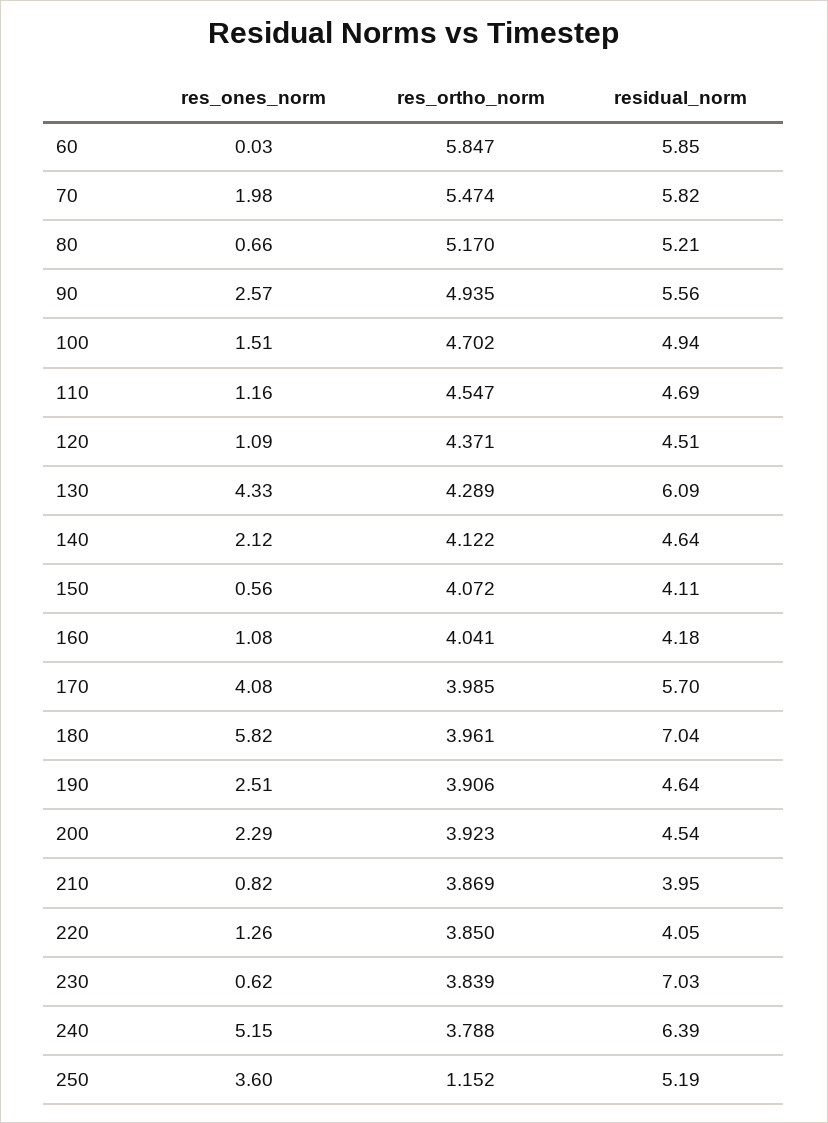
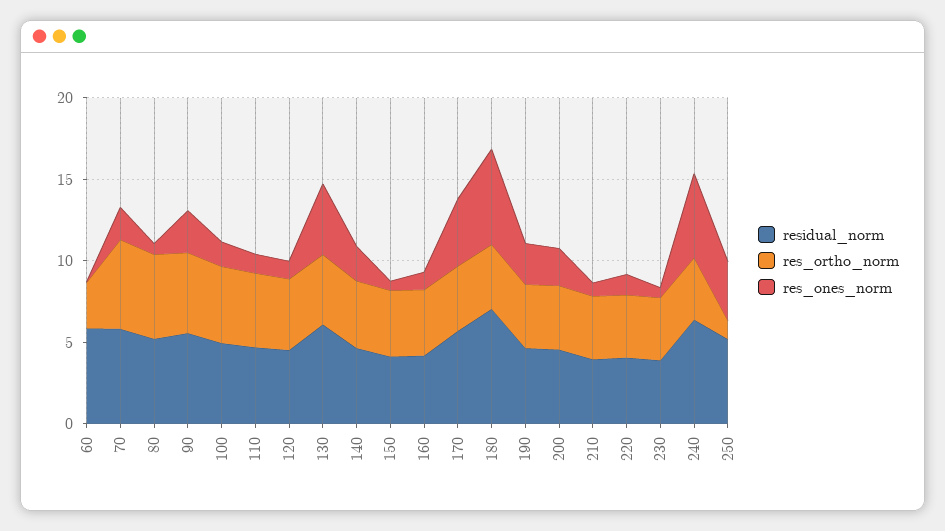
  {
    "res_ones_norm": {
      "60": 0.03,
      "70": 1.98,
      "80": 0.66,
      "90": 2.57,
      "100": 1.51,
      "110": 1.16,
      "120": 1.09,
      "130": 4.33,
      "140": 2.12,
      "150": 0.56,
      "160": 1.08,
      "170": 4.08,
      "180": 5.82,
      "190": 2.51,
      "200": 2.29,
      "210": 0.82,
      "220": 1.26,
      "230": 0.62,
      "240": 5.15,
      "250": 3.6
    },
    "res_ortho_norm": {
-     "60": 5.847,
+     "60": 3,
      "70": 5.474,
      "80": 5.17,
      "90": 4.935,
      "100": 4.702,
      "110": 4.547,
      "120": 4.371,
      "130": 4.289,
      "140": 4.122,
      "150": 4.072,
      "160": 4.041,
      "170": 3.985,
      "180": 3.961,
      "190": 3.906,
      "200": 3.923,
      "210": 3.869,
      "220": 3.85,
      "230": 3.839,
      "240": 3.788,
      "250": 1.152
    },
    "residual_norm": {
      "60": 5.85,
      "70": 5.82,
      "80": 5.21,
      "90": 5.56,
      "100": 4.94,
      "110": 4.69,
      "120": 4.51,
      "130": 6.09,
      "140": 4.64,
      "150": 4.11,
      "160": 4.18,
      "170": 5.7,
      "180": 7.04,
      "190": 4.64,
      "200": 4.54,
      "210": 3.95,
      "220": 4.05,
-     "230": 7.03,
+     "230": 4,
      "240": 6.39,
      "250": 5.19
    }
  }

